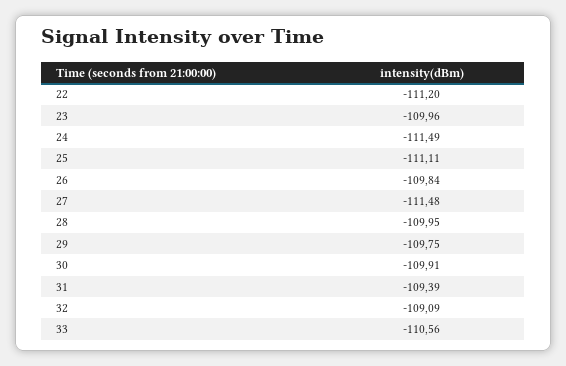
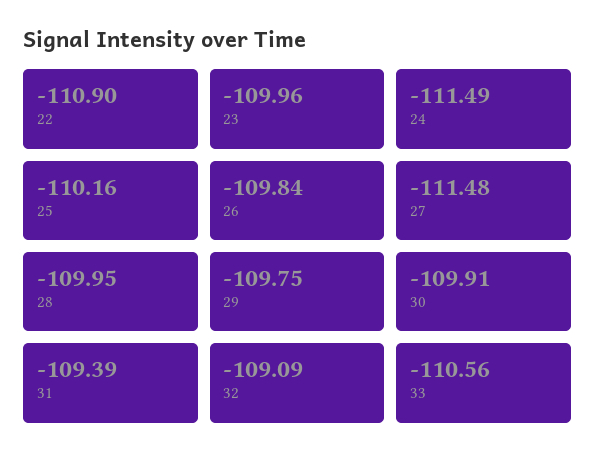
  {
-   "22": -111.2,
+   "22": -110.9,
    "23": -109.96,
    "24": -111.49,
-   "25": -111.11,
+   "25": -110.16,
    "26": -109.84,
    "27": -111.48,
    "28": -109.95,
    "29": -109.75,
    "30": -109.91,
    "31": -109.39,
    "32": -109.09,
    "33": -110.56
  }

